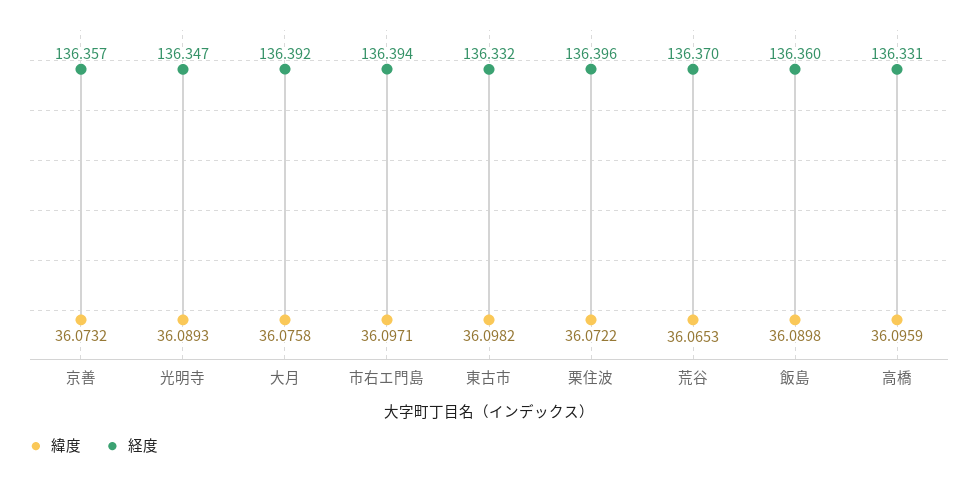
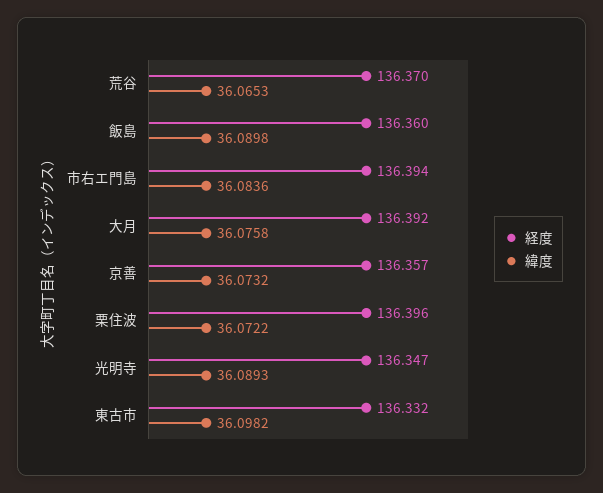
  {
    "緯度": {
      "京善": 36.0732,
      "光明寺": 36.0893,
      "大月": 36.0758,
-     "市右エ門島": 36.0971,
+     "市右エ門島": 36.0836,
      "東古市": 36.0982,
      "栗住波": 36.0722,
      "荒谷": 36.0653,
-     "飯島": 36.0898,
+     "飯島": 36.0898
-     "高橋": 36.0959
    },
    "経度": {
      "京善": 136.357,
      "光明寺": 136.347,
      "大月": 136.392,
      "市右エ門島": 136.394,
      "東古市": 136.332,
      "栗住波": 136.396,
      "荒谷": 136.37,
-     "飯島": 136.36,
+     "飯島": 136.36
-     "高橋": 136.331
    }
  }

